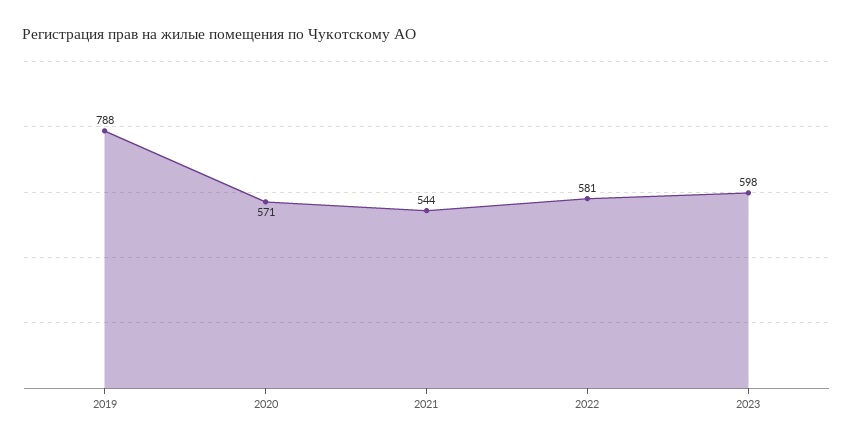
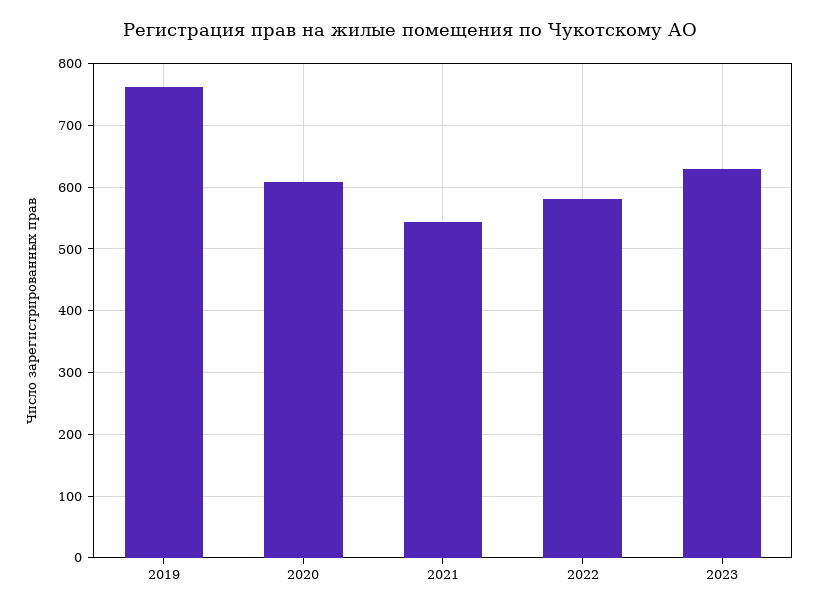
  {
-   "2019": 788,
+   "2019": 760,
-   "2020": 571,
+   "2020": 610,
    "2021": 544,
    "2022": 581,
-   "2023": 598
+   "2023": 630
  }

